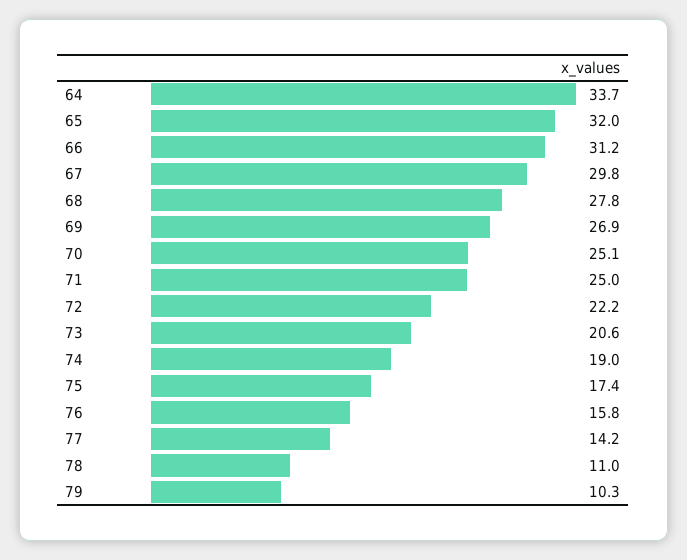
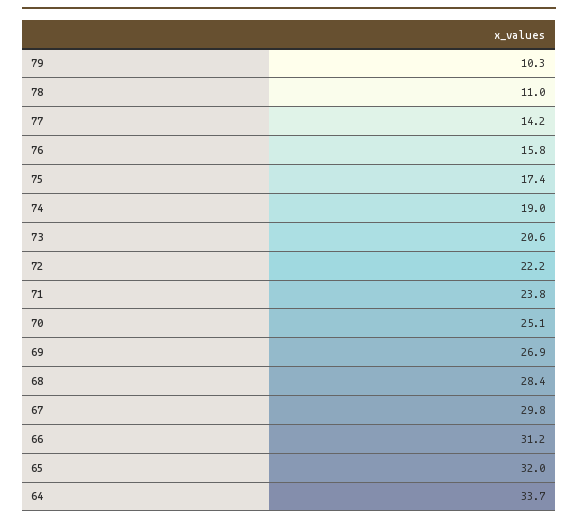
  {
    "64": 33.7,
    "65": 32,
    "66": 31.2,
    "67": 29.8,
-   "68": 27.8,
+   "68": 28.4,
    "69": 26.9,
    "70": 25.1,
-   "71": 25,
+   "71": 23.8,
    "72": 22.2,
    "73": 20.6,
    "74": 19,
    "75": 17.4,
    "76": 15.8,
    "77": 14.2,
    "78": 11,
    "79": 10.3
  }

